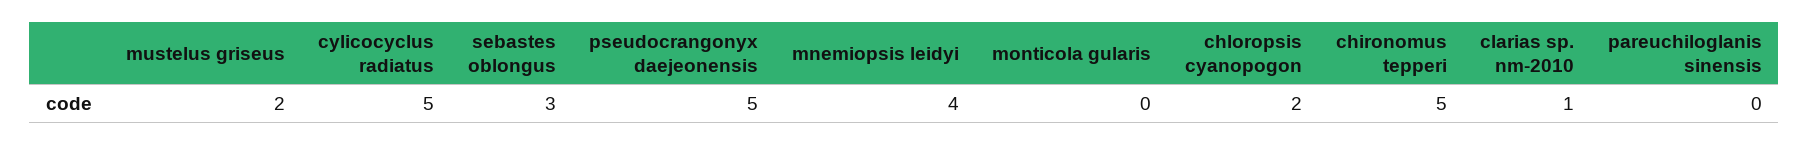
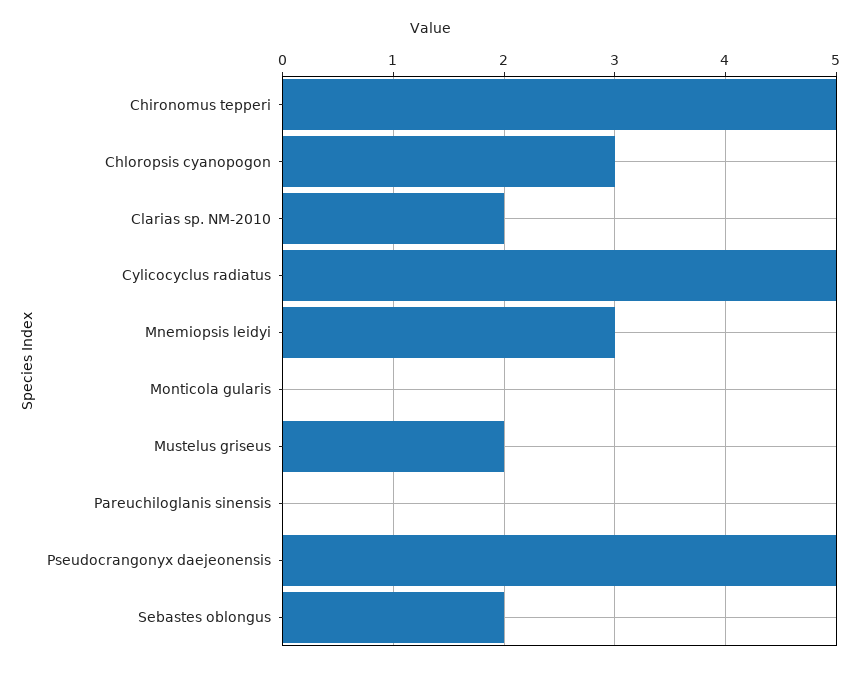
  {
    "mustelus griseus": 2,
    "cylicocyclus radiatus": 5,
-   "sebastes oblongus": 3,
+   "sebastes oblongus": 2,
    "pseudocrangonyx daejeonensis": 5,
-   "mnemiopsis leidyi": 4,
+   "mnemiopsis leidyi": 3,
    "monticola gularis": 0,
-   "chloropsis cyanopogon": 2,
+   "chloropsis cyanopogon": 3,
    "chironomus tepperi": 5,
-   "clarias sp. nm-2010": 1,
+   "clarias sp. nm-2010": 2,
    "pareuchiloglanis sinensis": 0
  }

